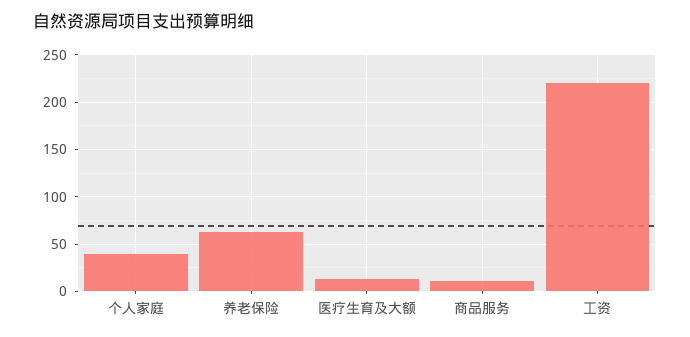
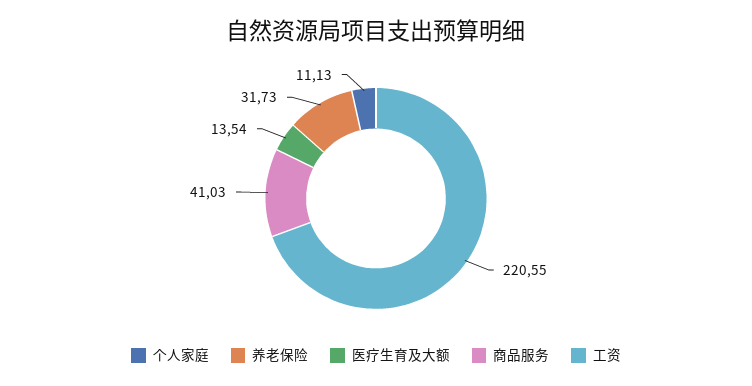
  {
-   "个人家庭": 40,
+   "个人家庭": 11.13,
-   "养老保险": 60,
+   "养老保险": 31.73,
    "医疗生育及大额": 13.54,
-   "商品服务": 10,
+   "商品服务": 41.03,
    "工资": 220.55
  }

